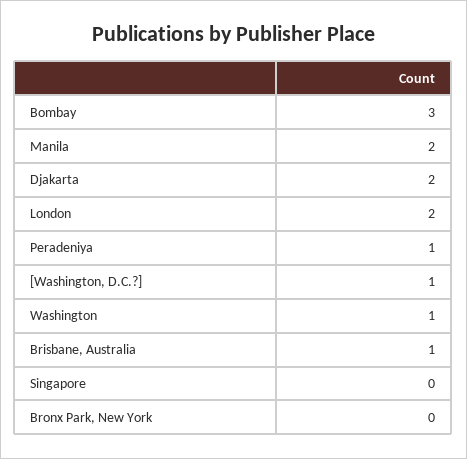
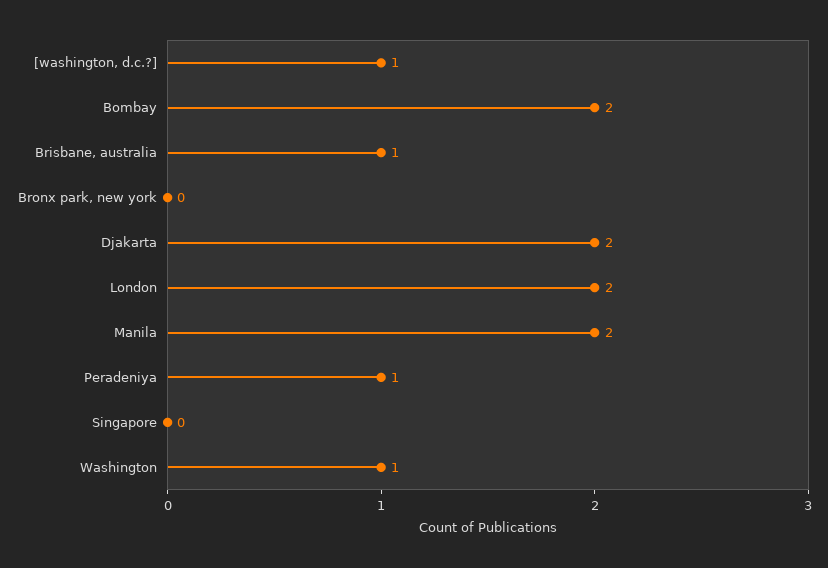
  {
-   "Bombay": 3,
+   "Bombay": 2,
    "Manila": 2,
    "Djakarta": 2,
    "London": 2,
    "Peradeniya": 1,
    "[Washington, D.C.?]": 1,
    "Washington": 1,
    "Brisbane, Australia": 1,
    "Singapore": 0,
    "Bronx Park, New York": 0
  }

